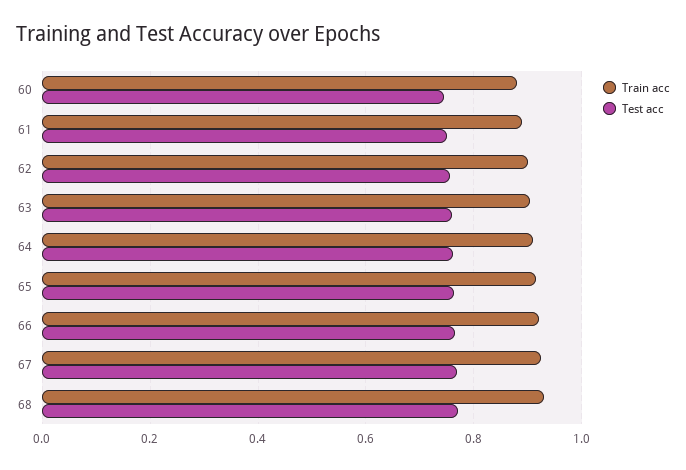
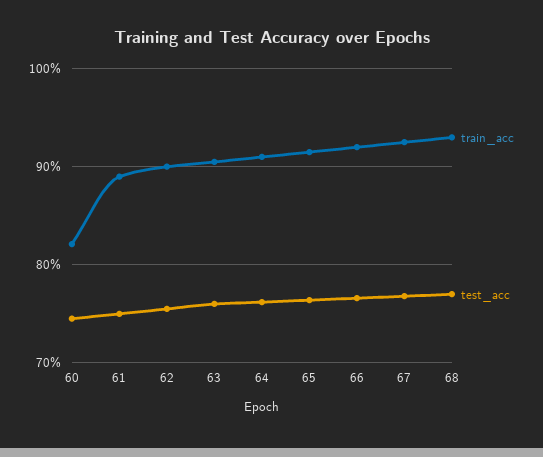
  {
    "Train acc": {
-     "60": 0.88,
+     "60": 0.82,
      "61": 0.89,
      "62": 0.9,
      "63": 0.91,
      "64": 0.91,
      "65": 0.92,
      "66": 0.92,
      "67": 0.93,
      "68": 0.93
    },
    "Test acc": {
      "60": 0.75,
      "61": 0.75,
      "62": 0.76,
      "63": 0.76,
      "64": 0.76,
      "65": 0.76,
      "66": 0.77,
      "67": 0.77,
      "68": 0.77
    }
  }

